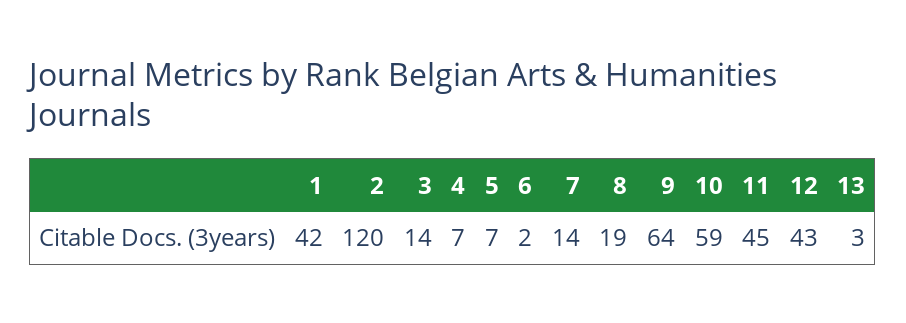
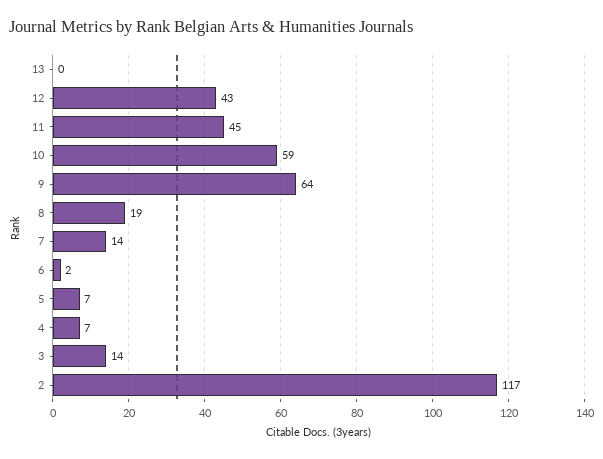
  {
-   "1": 42,
-   "2": 120,
+   "2": 117,
    "3": 14,
    "4": 7,
    "5": 7,
    "6": 2,
    "7": 14,
    "8": 19,
    "9": 64,
    "10": 59,
    "11": 45,
    "12": 43,
-   "13": 3
+   "13": 0
  }

